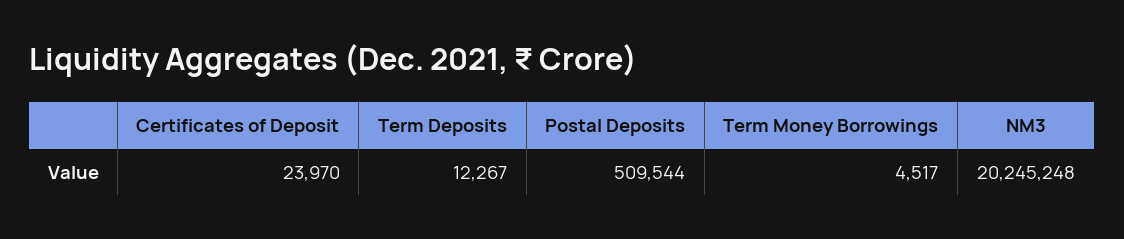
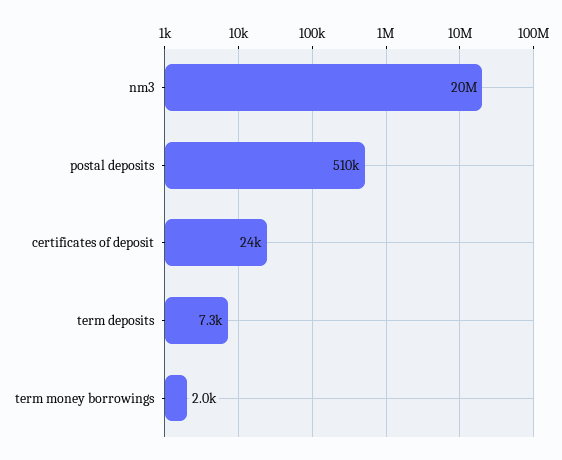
  {
    "Certificates of Deposit": 23970,
-   "Term Deposits": 12267,
+   "Term Deposits": 7300,
    "Postal Deposits": 509544,
-   "Term Money Borrowings": 4517,
+   "Term Money Borrowings": 2000,
    "NM3": 20245248
  }

